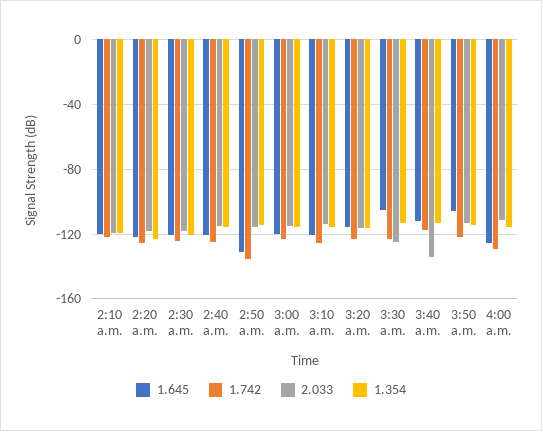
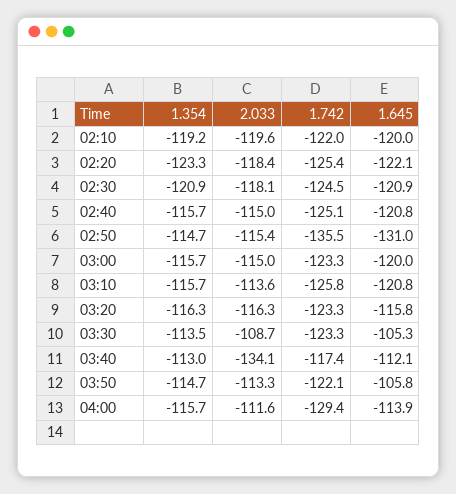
  {
    "1.645": {
      "2:10 a.m.": -120,
      "2:20 a.m.": -122.1,
      "2:30 a.m.": -120.9,
      "2:40 a.m.": -120.8,
      "2:50 a.m.": -131,
      "3:00 a.m.": -120,
      "3:10 a.m.": -120.8,
      "3:20 a.m.": -115.8,
      "3:30 a.m.": -105.3,
      "3:40 a.m.": -112.1,
      "3:50 a.m.": -105.8,
-     "4:00 a.m.": -125
+     "4:00 a.m.": -113.9
    },
    "1.742": {
      "2:10 a.m.": -122,
      "2:20 a.m.": -125.4,
      "2:30 a.m.": -124.5,
      "2:40 a.m.": -125.1,
      "2:50 a.m.": -135.5,
      "3:00 a.m.": -123.3,
      "3:10 a.m.": -125.8,
      "3:20 a.m.": -123.3,
      "3:30 a.m.": -123.3,
      "3:40 a.m.": -117.4,
      "3:50 a.m.": -122.1,
      "4:00 a.m.": -129.4
    },
    "2.033": {
      "2:10 a.m.": -119.6,
      "2:20 a.m.": -118.4,
      "2:30 a.m.": -118.1,
      "2:40 a.m.": -115,
      "2:50 a.m.": -115.4,
      "3:00 a.m.": -115,
      "3:10 a.m.": -113.6,
      "3:20 a.m.": -116.3,
-     "3:30 a.m.": -125,
+     "3:30 a.m.": -108.7,
      "3:40 a.m.": -134.1,
      "3:50 a.m.": -113.3,
      "4:00 a.m.": -111.6
    },
    "1.354": {
      "2:10 a.m.": -119.2,
      "2:20 a.m.": -123.3,
      "2:30 a.m.": -120.9,
      "2:40 a.m.": -115.7,
      "2:50 a.m.": -114.7,
      "3:00 a.m.": -115.7,
      "3:10 a.m.": -115.7,
      "3:20 a.m.": -116.3,
      "3:30 a.m.": -113.5,
      "3:40 a.m.": -113,
      "3:50 a.m.": -114.7,
      "4:00 a.m.": -115.7
    }
  }

